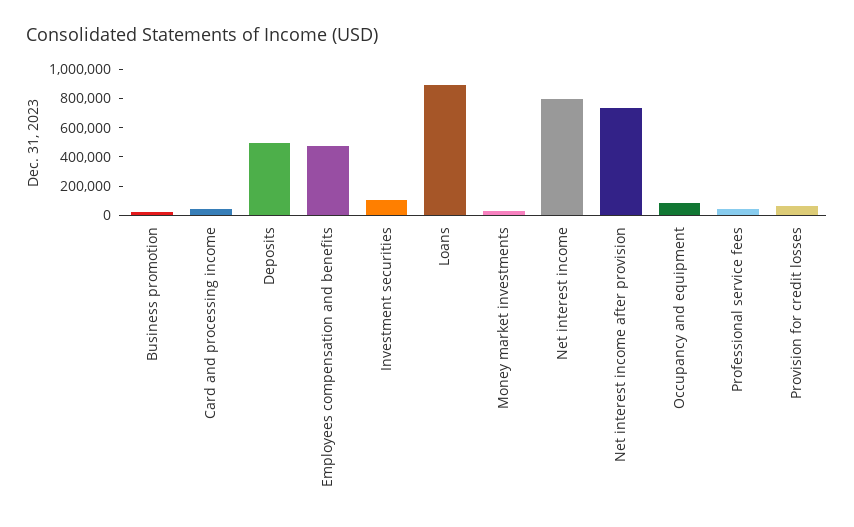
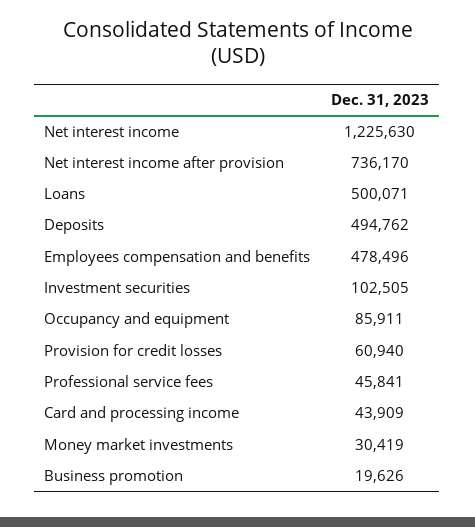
  {
    "Business promotion": 19626,
    "Card and processing income": 43909,
    "Deposits": 494762,
    "Employees compensation and benefits": 478496,
    "Investment securities": 102505,
-   "Loans": 900000,
+   "Loans": 500071,
    "Money market investments": 30419,
-   "Net interest income": 800000,
+   "Net interest income": 1225630,
    "Net interest income after provision": 736170,
    "Occupancy and equipment": 85911,
    "Professional service fees": 45841,
    "Provision for credit losses": 60940
  }

